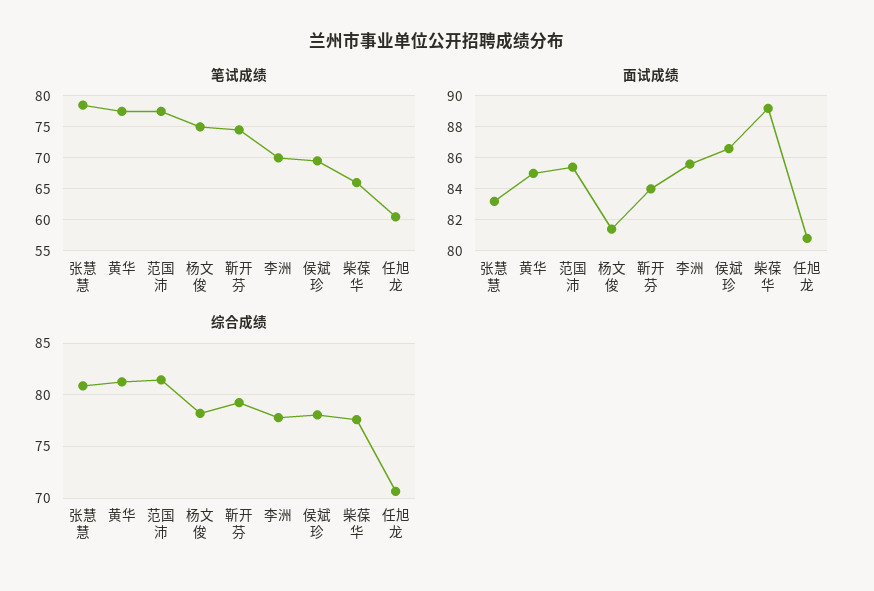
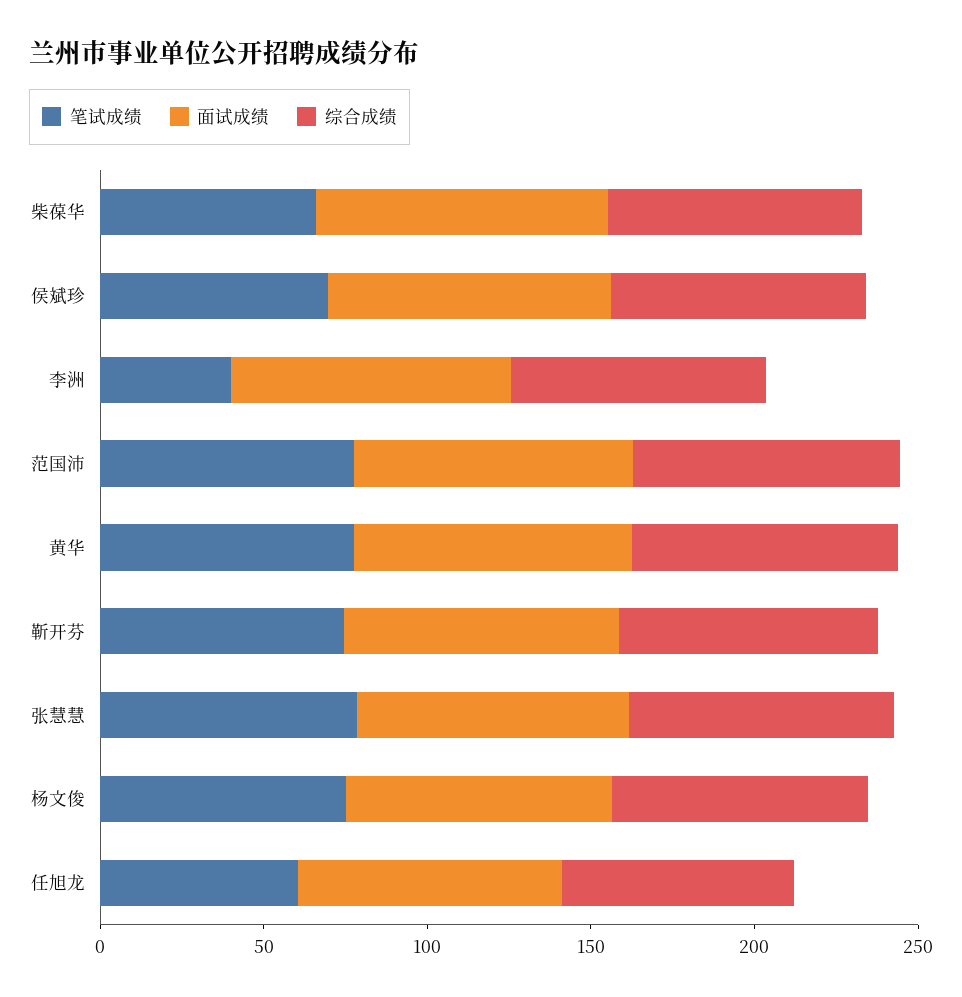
  {
    "笔试成绩": {
      "张慧慧": 79,
      "黄华": 78,
      "范国沛": 78,
      "杨文俊": 75,
      "靳开芬": 75,
-     "李洲": 70,
+     "李洲": 40,
      "侯斌珍": 70,
      "柴葆华": 66,
      "任旭龙": 61
    },
    "面试成绩": {
      "张慧慧": 83,
      "黄华": 85,
      "范国沛": 85.5,
      "杨文俊": 81.5,
      "靳开芬": 84,
      "李洲": 85.5,
      "侯斌珍": 86.5,
      "柴葆华": 89,
      "任旭龙": 81
    },
    "综合成绩": {
      "张慧慧": 81,
      "黄华": 81,
      "范国沛": 81,
      "杨文俊": 78,
      "靳开芬": 79,
      "李洲": 78,
      "侯斌珍": 78,
      "柴葆华": 78,
      "任旭龙": 71
    }
  }

